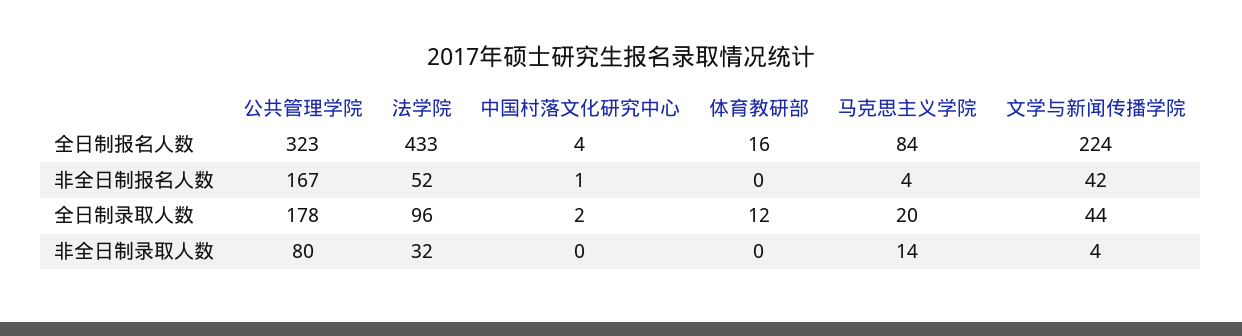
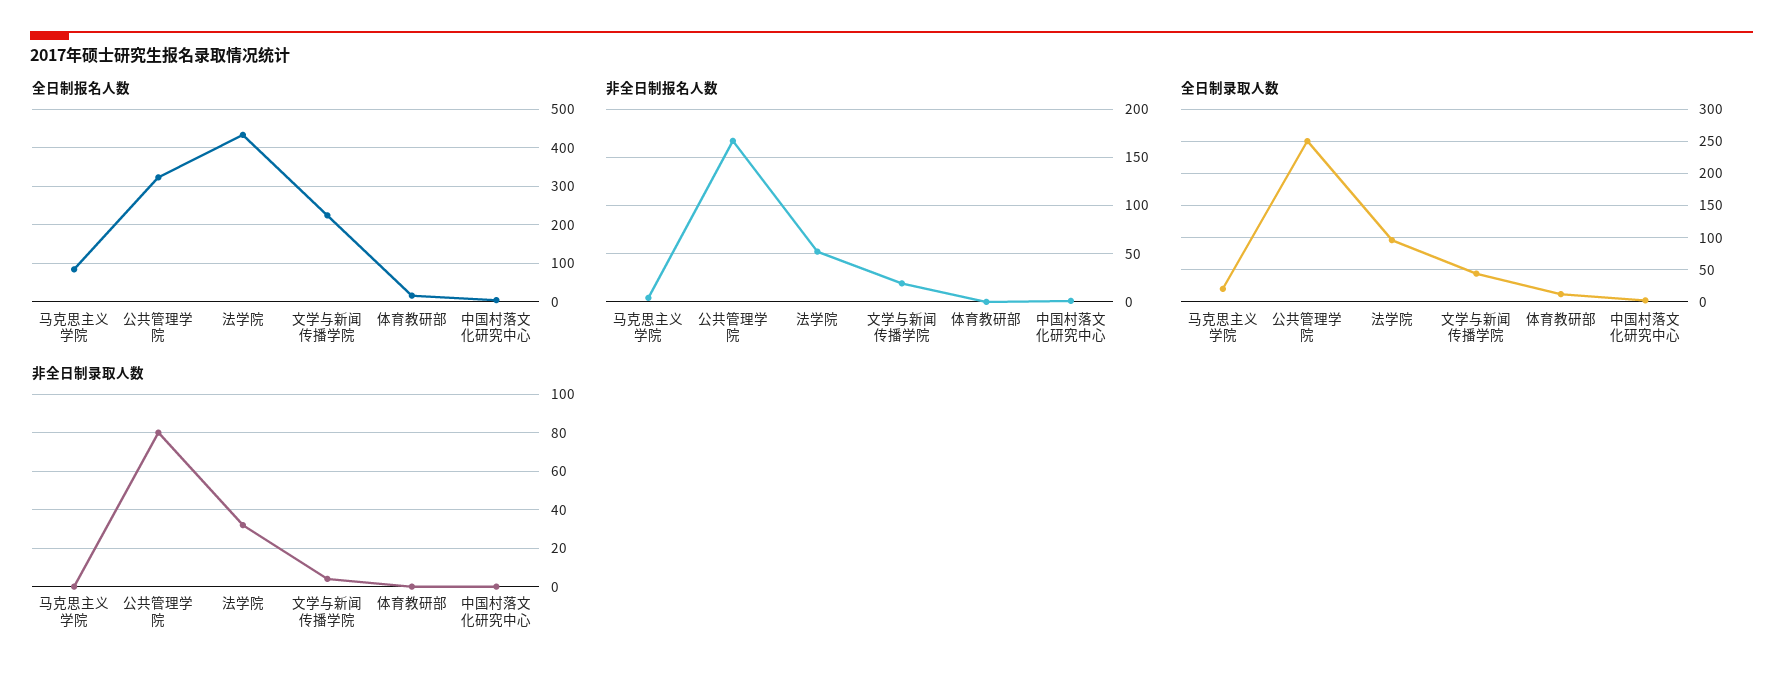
  {
    "全日制报名人数": {
      "公共管理学院": 323,
      "法学院": 433,
      "中国村落文化研究中心": 4,
      "体育教研部": 16,
      "马克思主义学院": 84,
      "文学与新闻传播学院": 224
    },
    "非全日制报名人数": {
      "公共管理学院": 167,
      "法学院": 52,
      "中国村落文化研究中心": 1,
      "体育教研部": 0,
      "马克思主义学院": 4,
-     "文学与新闻传播学院": 42
+     "文学与新闻传播学院": 20
    },
    "全日制录取人数": {
-     "公共管理学院": 178,
+     "公共管理学院": 250,
      "法学院": 96,
      "中国村落文化研究中心": 2,
      "体育教研部": 12,
      "马克思主义学院": 20,
      "文学与新闻传播学院": 44
    },
    "非全日制录取人数": {
      "公共管理学院": 80,
      "法学院": 32,
      "中国村落文化研究中心": 0,
      "体育教研部": 0,
-     "马克思主义学院": 14,
+     "马克思主义学院": 0,
      "文学与新闻传播学院": 4
    }
  }

